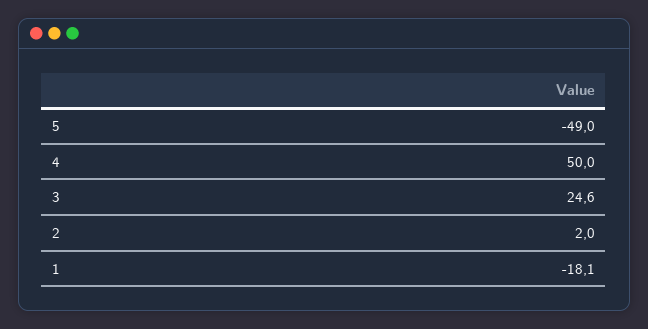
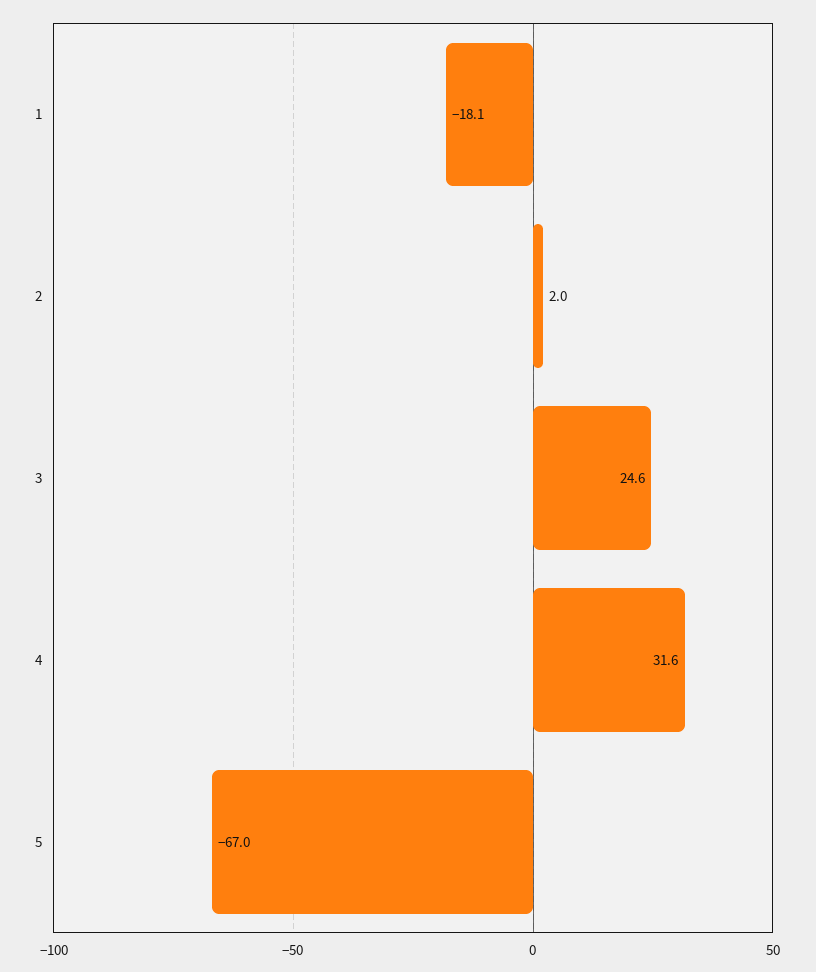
  {
-   "5": -49,
+   "5": -67,
-   "4": 50,
+   "4": 31.6,
    "3": 24.6,
    "2": 2,
    "1": -18.1
  }

